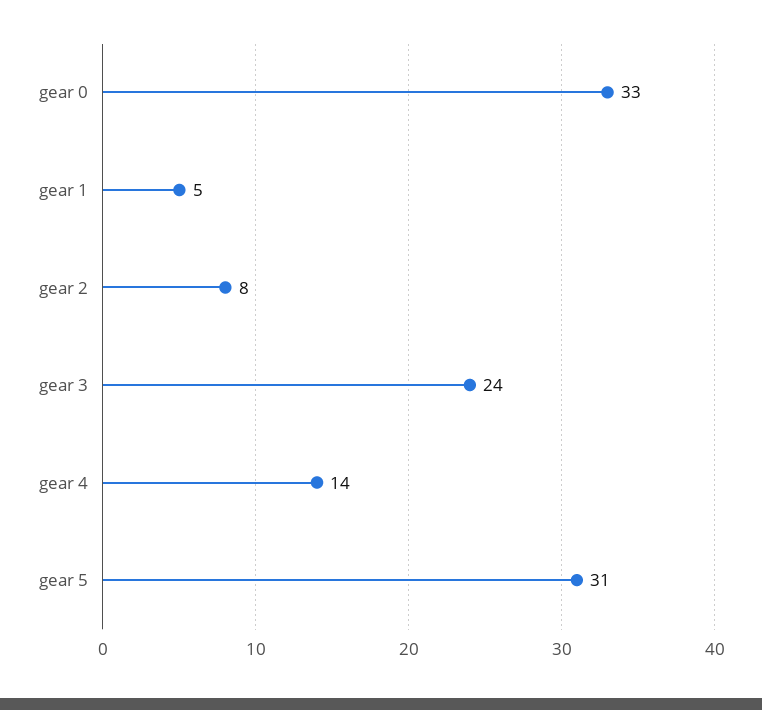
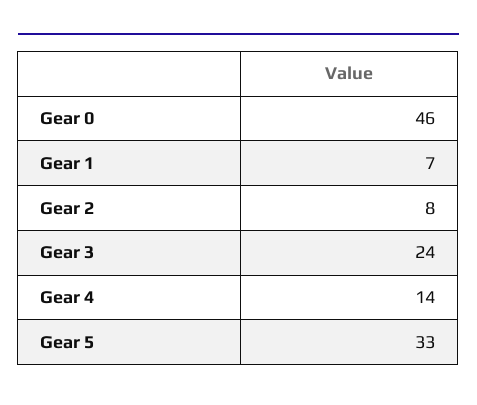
  {
-   "gear 0": 33,
+   "gear 0": 46,
-   "gear 1": 5,
+   "gear 1": 7,
    "gear 2": 8,
    "gear 3": 24,
    "gear 4": 14,
-   "gear 5": 31
+   "gear 5": 33
  }

